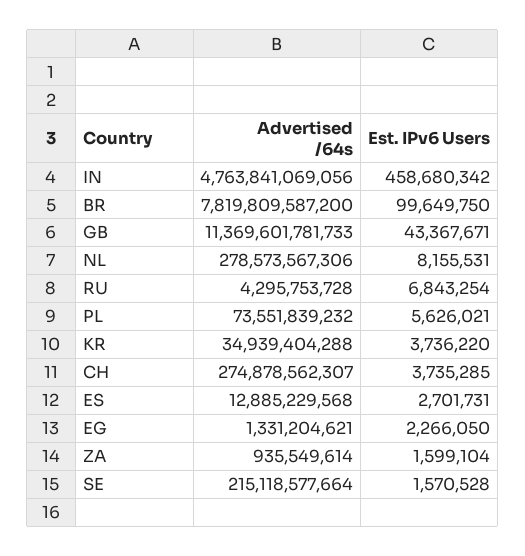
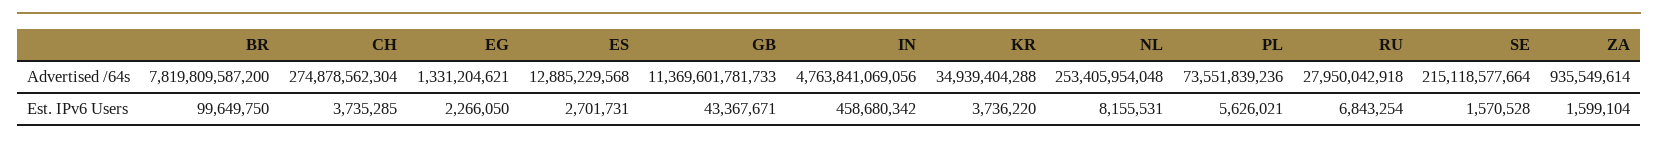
  {
    "Advertised /64s": {
      "IN": 4763841069056,
      "BR": 7819809587200,
      "GB": 11369601781733,
-     "NL": 278573567306,
+     "NL": 253405954048,
-     "RU": 4295753728,
+     "RU": 27950042918,
-     "PL": 73551839232,
+     "PL": 73551839236,
      "KR": 34939404288,
-     "CH": 274878562307,
+     "CH": 274878562304,
      "ES": 12885229568,
      "EG": 1331204621,
      "ZA": 935549614,
      "SE": 215118577664
    },
    "Est. IPv6 Users": {
      "IN": 458680342,
      "BR": 99649750,
      "GB": 43367671,
      "NL": 8155531,
      "RU": 6843254,
      "PL": 5626021,
      "KR": 3736220,
      "CH": 3735285,
      "ES": 2701731,
      "EG": 2266050,
      "ZA": 1599104,
      "SE": 1570528
    }
  }

